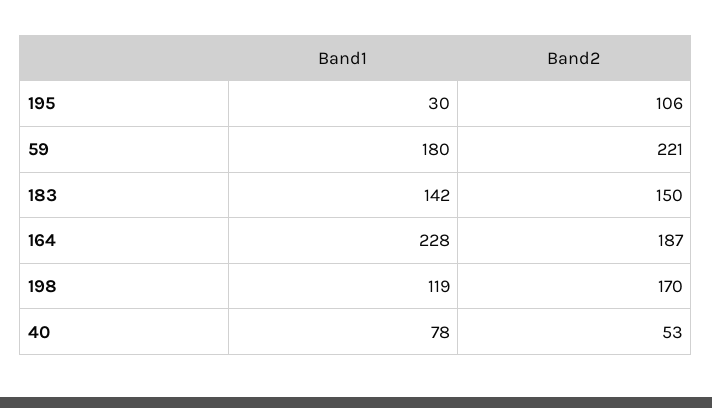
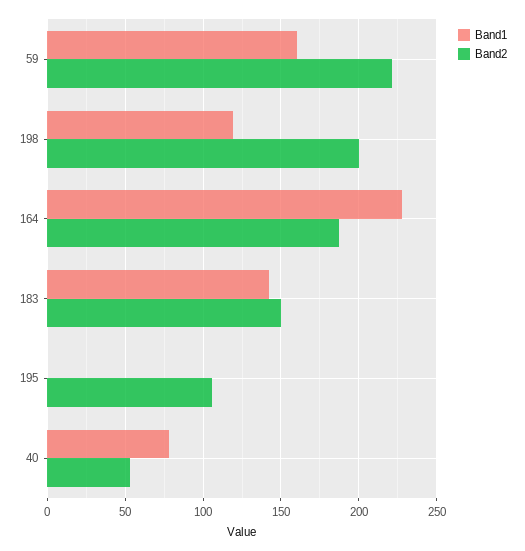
  {
    "Band1": {
-     "195": 30,
+     "195": 0,
-     "59": 180,
+     "59": 160,
      "183": 142,
      "164": 228,
      "198": 119,
      "40": 78
    },
    "Band2": {
      "195": 106,
      "59": 221,
      "183": 150,
      "164": 187,
-     "198": 170,
+     "198": 200,
      "40": 53
    }
  }

